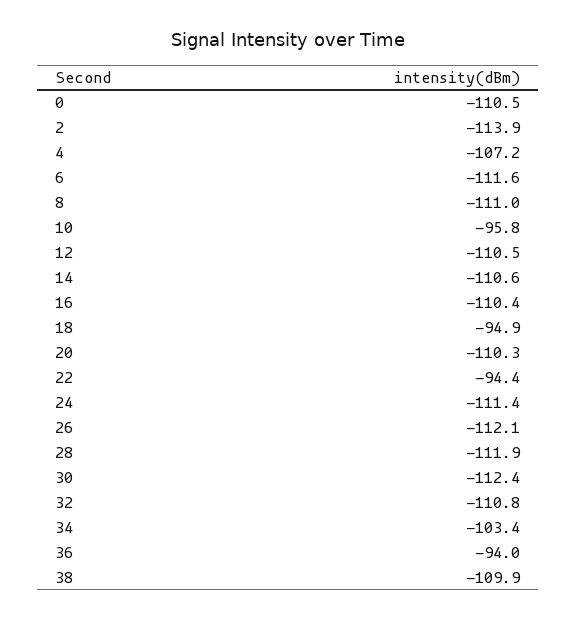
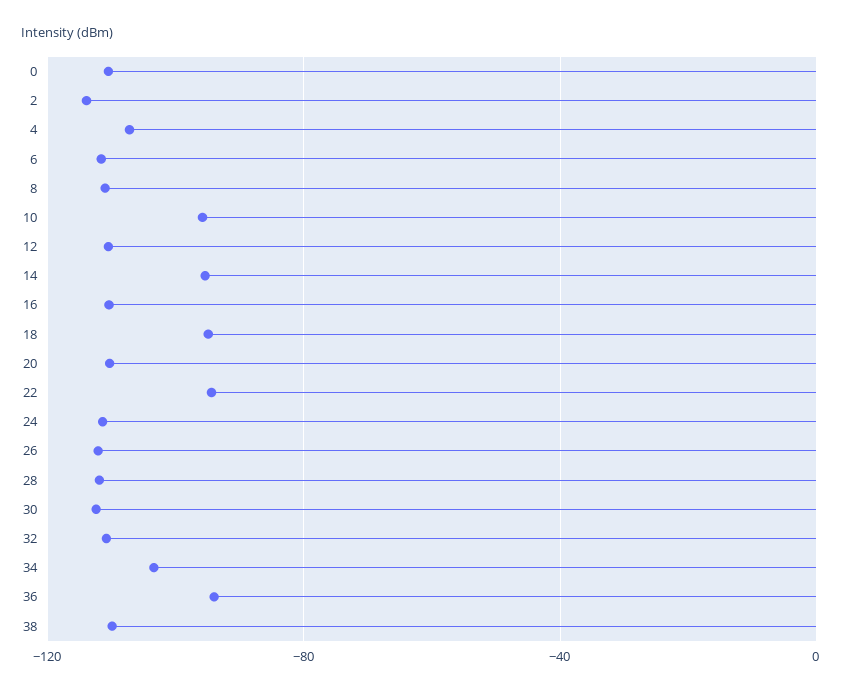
  {
    "0": -110.5,
    "2": -113.9,
    "4": -107.2,
    "6": -111.6,
    "8": -111,
    "10": -95.8,
    "12": -110.5,
-   "14": -110.6,
+   "14": -95,
    "16": -110.4,
    "18": -94.9,
    "20": -110.3,
    "22": -94.4,
    "24": -111.4,
    "26": -112.1,
    "28": -111.9,
    "30": -112.4,
    "32": -110.8,
    "34": -103.4,
    "36": -94,
    "38": -109.9
  }

